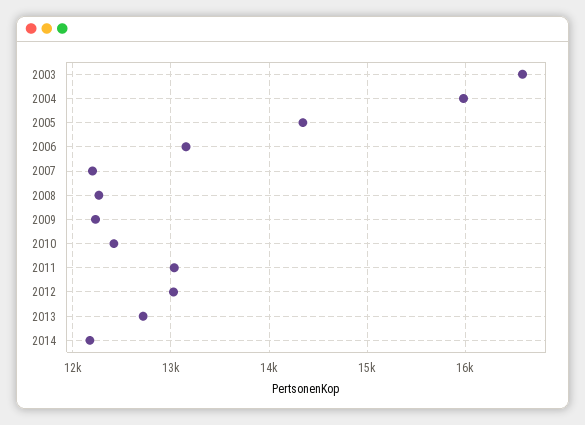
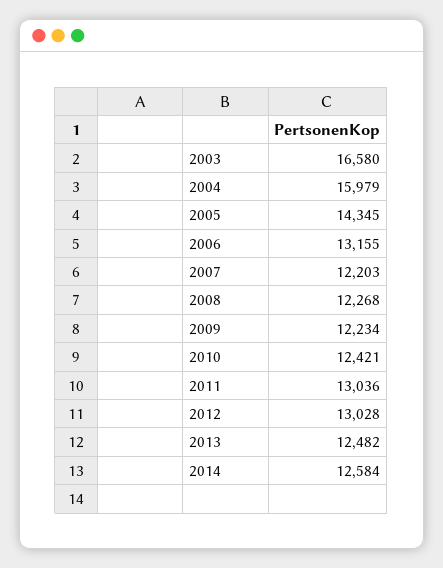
  {
    "2003": 16580,
    "2004": 15979,
    "2005": 14345,
    "2006": 13155,
    "2007": 12203,
    "2008": 12268,
    "2009": 12234,
    "2010": 12421,
    "2011": 13036,
    "2012": 13028,
-   "2013": 12700,
+   "2013": 12482,
-   "2014": 12200
+   "2014": 12584
  }

